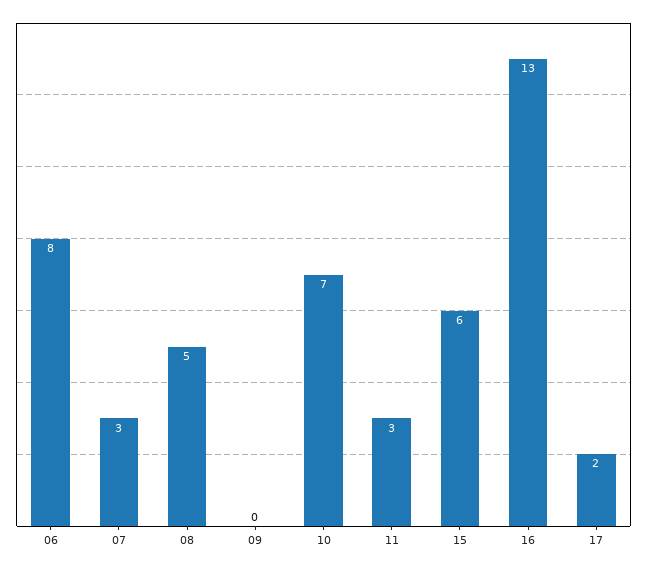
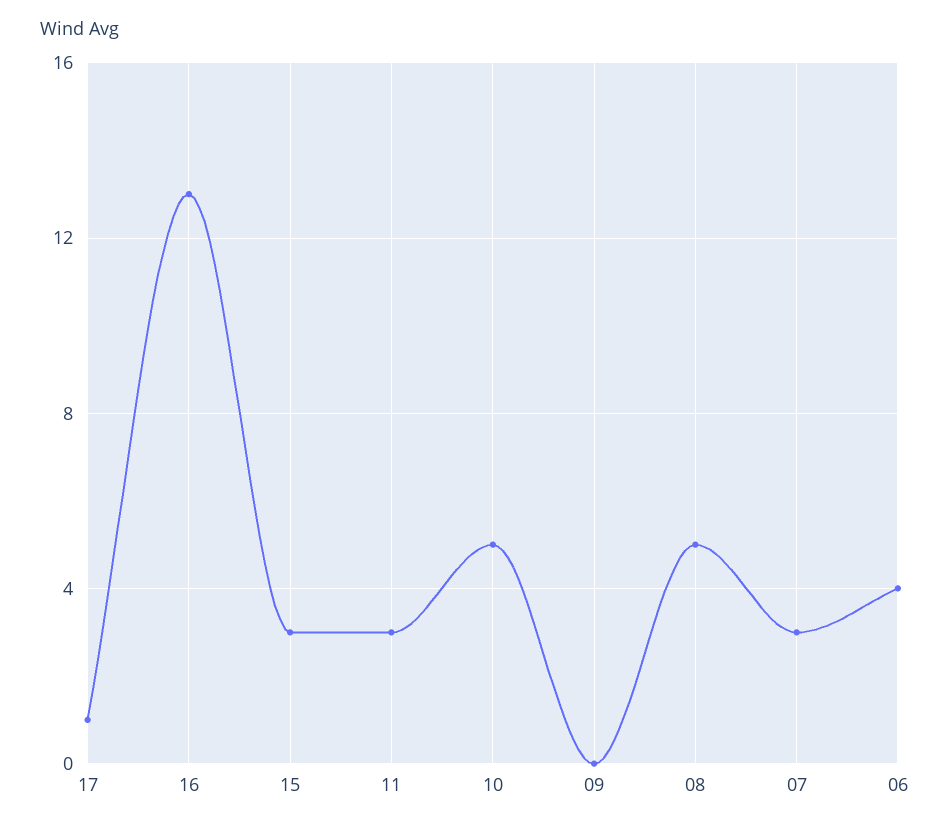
  {
-   "06": 8,
+   "06": 4,
    "07": 3,
    "08": 5,
    "09": 0,
-   "10": 7,
+   "10": 5,
    "11": 3,
-   "15": 6,
+   "15": 3,
    "16": 13,
-   "17": 2
+   "17": 1
  }

